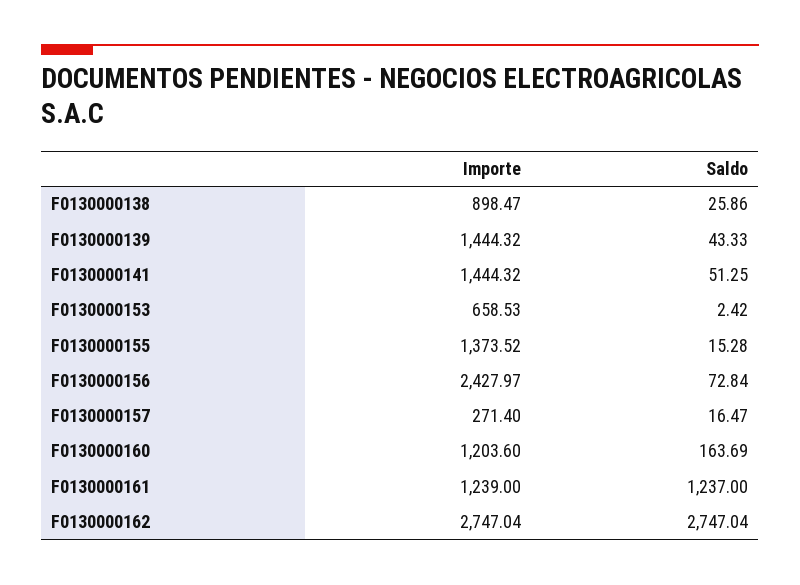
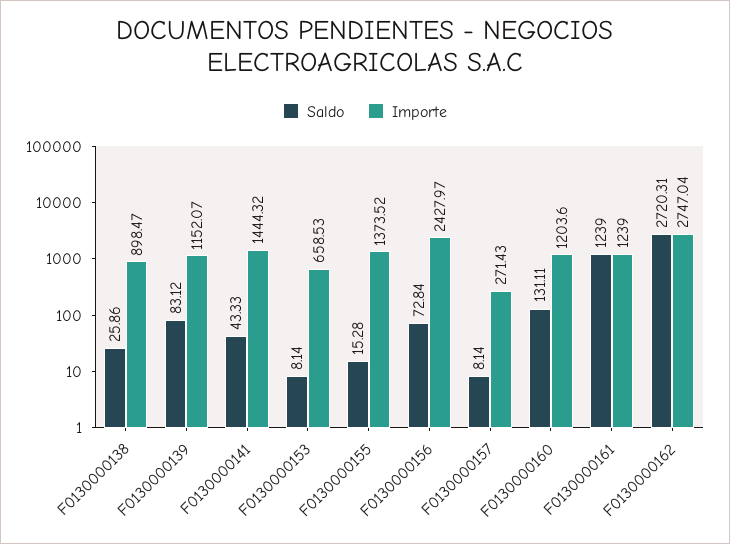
  {
    "Importe": {
      "F0130000138": 898.47,
-     "F0130000139": 1444.32,
+     "F0130000139": 1152.07,
      "F0130000141": 1444.32,
      "F0130000153": 658.53,
      "F0130000155": 1373.52,
      "F0130000156": 2427.97,
-     "F0130000157": 271.4,
+     "F0130000157": 271.43,
      "F0130000160": 1203.6,
      "F0130000161": 1239,
      "F0130000162": 2747.04
    },
    "Saldo": {
      "F0130000138": 25.86,
-     "F0130000139": 43.33,
+     "F0130000139": 83.12,
-     "F0130000141": 51.25,
+     "F0130000141": 43.33,
-     "F0130000153": 2.42,
+     "F0130000153": 8.14,
      "F0130000155": 15.28,
      "F0130000156": 72.84,
-     "F0130000157": 16.47,
+     "F0130000157": 8.14,
-     "F0130000160": 163.69,
+     "F0130000160": 131.11,
-     "F0130000161": 1237,
+     "F0130000161": 1239,
-     "F0130000162": 2747.04
+     "F0130000162": 2720.31
    }
  }

